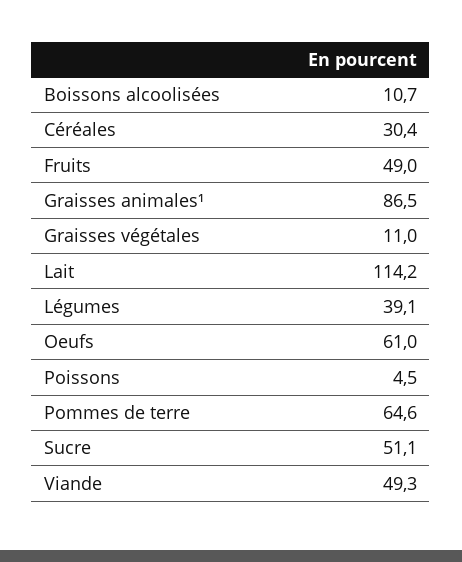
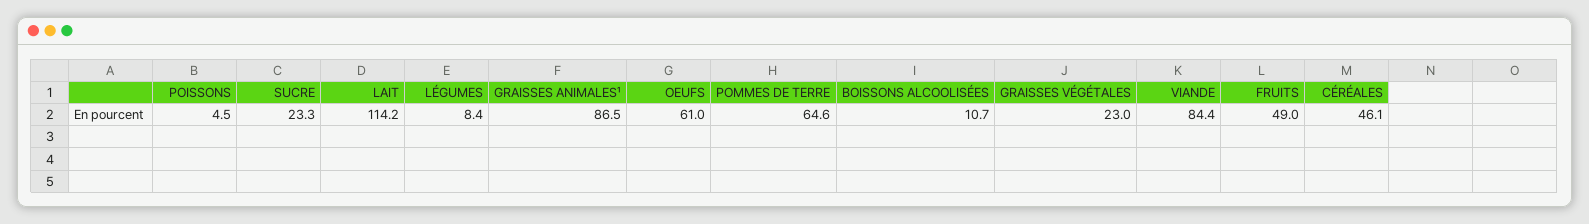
  {
    "Boissons alcoolisées": 10.7,
-   "Céréales": 30.4,
+   "Céréales": 46.1,
    "Fruits": 49,
    "Graisses animales¹": 86.5,
-   "Graisses végétales": 11,
+   "Graisses végétales": 23,
    "Lait": 114.2,
-   "Légumes": 39.1,
+   "Légumes": 8.4,
    "Oeufs": 61,
    "Poissons": 4.5,
    "Pommes de terre": 64.6,
-   "Sucre": 51.1,
+   "Sucre": 23.3,
-   "Viande": 49.3
+   "Viande": 84.4
  }

